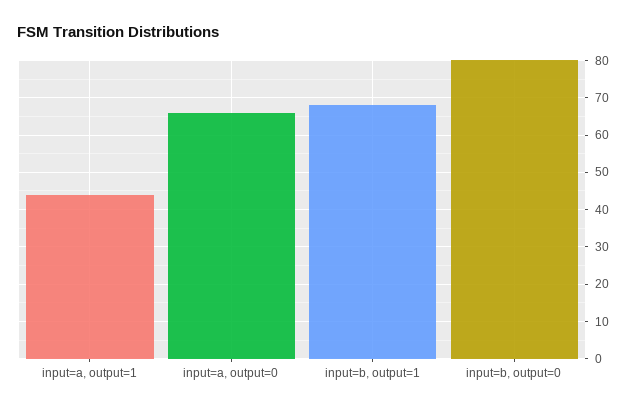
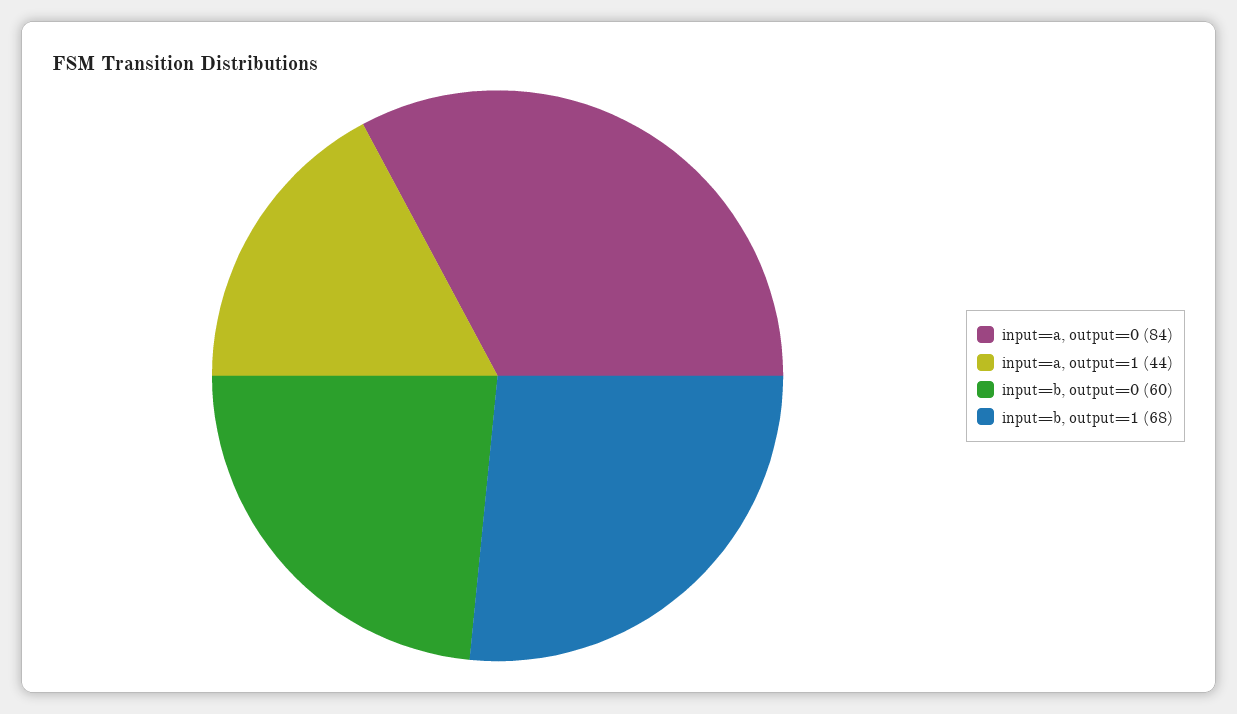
  {
    "input=a, output=1": 44,
-   "input=a, output=0": 65,
+   "input=a, output=0": 84,
    "input=b, output=1": 68,
-   "input=b, output=0": 80
+   "input=b, output=0": 60
  }

